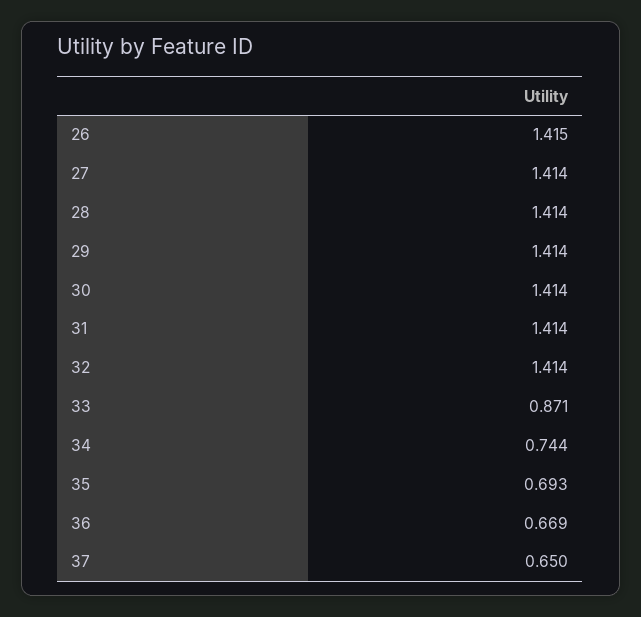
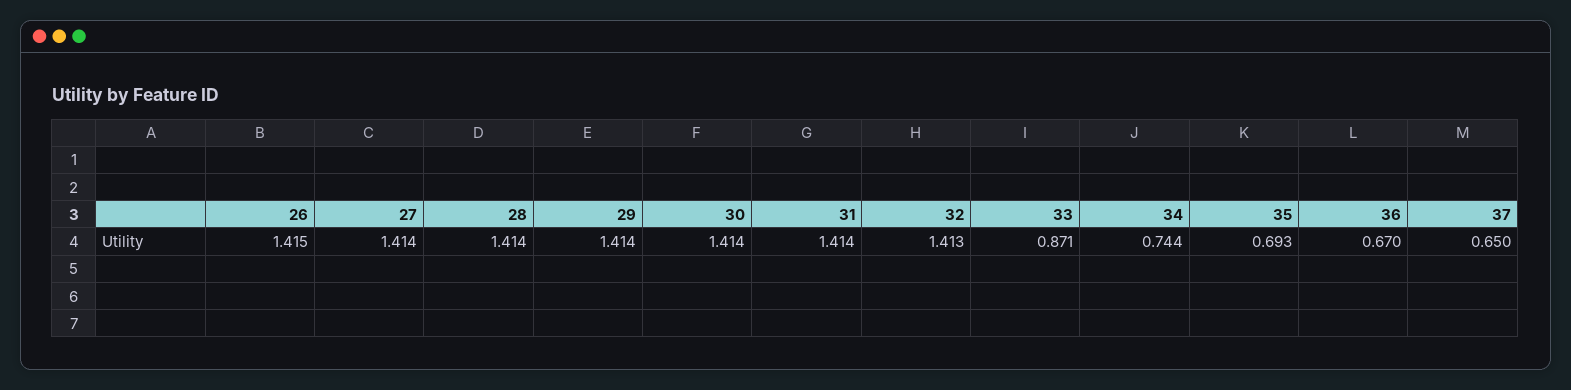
  {
    "26": 1.415,
    "27": 1.414,
    "28": 1.414,
    "29": 1.414,
    "30": 1.414,
    "31": 1.414,
-   "32": 1.414,
+   "32": 1.413,
    "33": 0.871,
    "34": 0.744,
    "35": 0.693,
-   "36": 0.669,
+   "36": 0.67,
    "37": 0.65
  }

